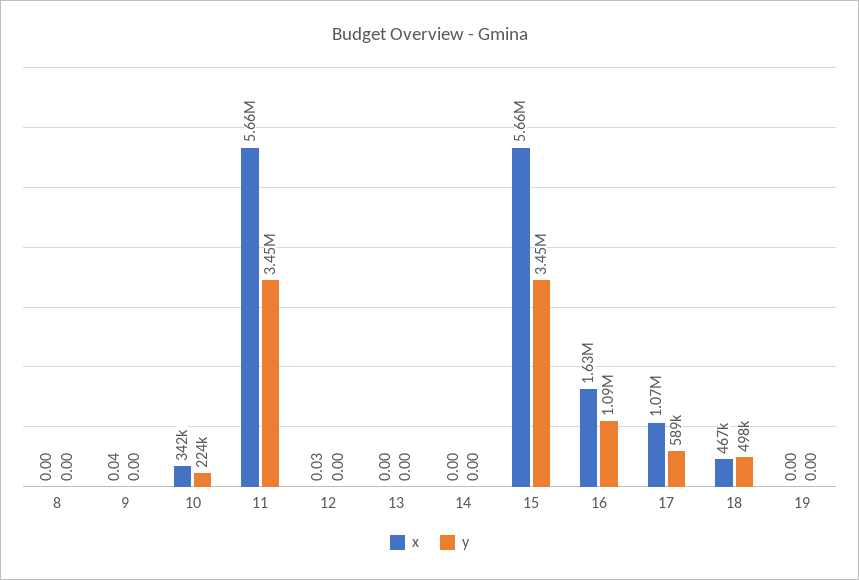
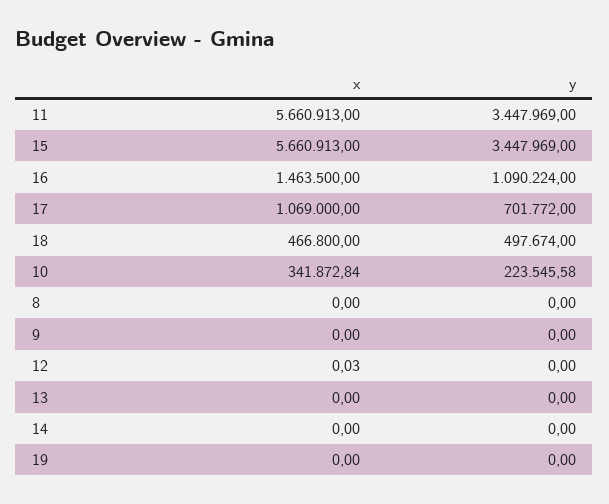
  {
    "x": {
      "8": 0,
-     "9": 0.04,
+     "9": 0,
      "10": 341872.84,
      "11": 5660913,
      "12": 0.03,
      "13": 0,
      "14": 0,
      "15": 5660913,
-     "16": 1630000,
+     "16": 1463500,
      "17": 1069000,
      "18": 466800,
      "19": 0
    },
    "y": {
      "8": 0,
      "9": 0,
      "10": 223545.58,
      "11": 3447969,
      "12": 0,
      "13": 0,
      "14": 0,
      "15": 3447969,
      "16": 1090224,
-     "17": 589000,
+     "17": 701772,
      "18": 497674,
      "19": 0
    }
  }

